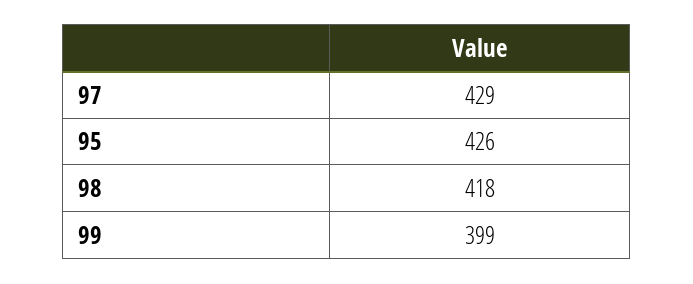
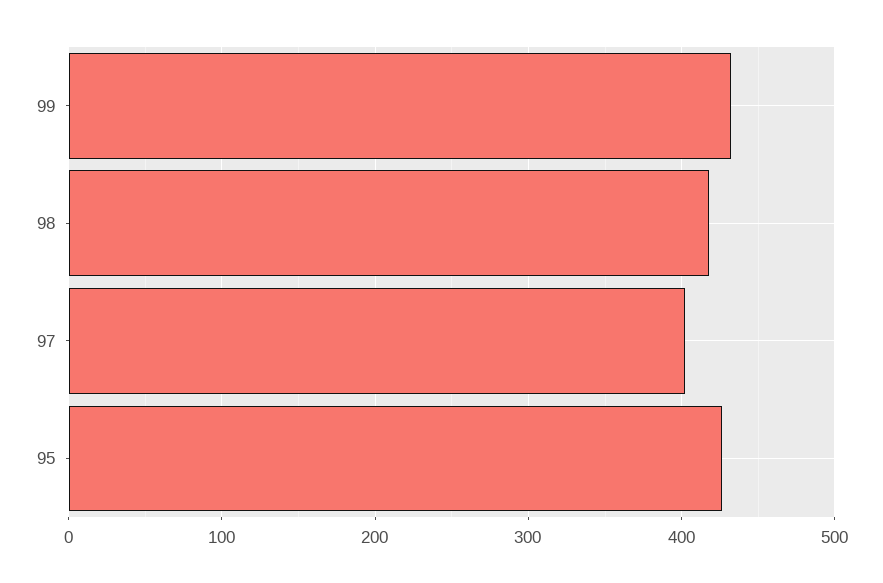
  {
-   "97": 429,
+   "97": 400,
    "95": 426,
    "98": 418,
-   "99": 399
+   "99": 430
  }

